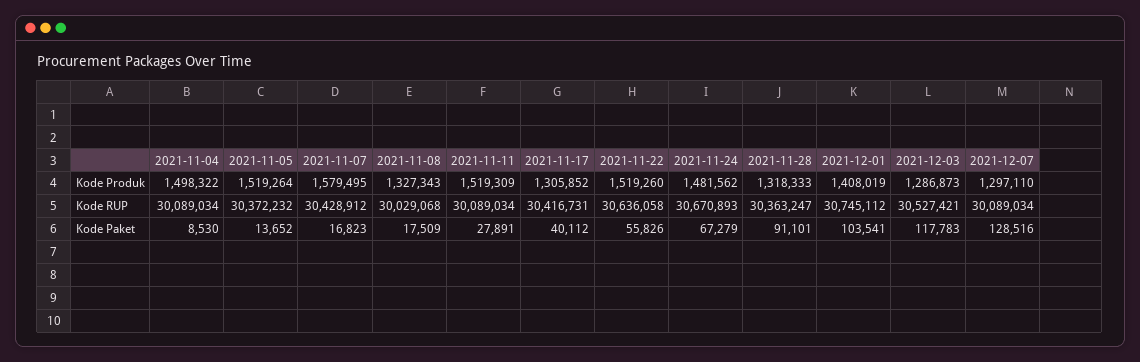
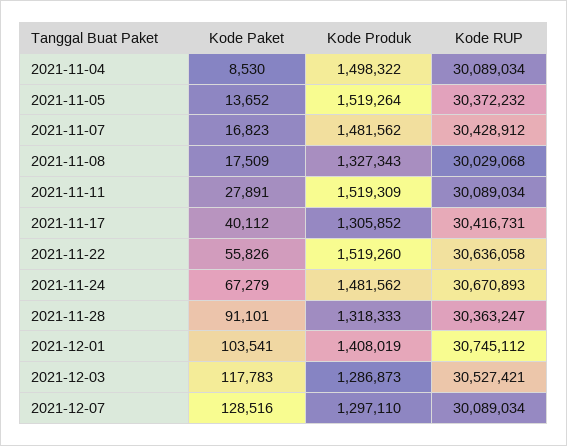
  {
    "2021-11-04": {
      "Kode Produk": 1498322,
      "Kode RUP": 30089034,
      "Kode Paket": 8530
    },
    "2021-11-05": {
      "Kode Produk": 1519264,
      "Kode RUP": 30372232,
      "Kode Paket": 13652
    },
    "2021-11-07": {
-     "Kode Produk": 1579495,
+     "Kode Produk": 1481562,
      "Kode RUP": 30428912,
      "Kode Paket": 16823
    },
    "2021-11-08": {
      "Kode Produk": 1327343,
      "Kode RUP": 30029068,
      "Kode Paket": 17509
    },
    "2021-11-11": {
      "Kode Produk": 1519309,
      "Kode RUP": 30089034,
      "Kode Paket": 27891
    },
    "2021-11-17": {
      "Kode Produk": 1305852,
      "Kode RUP": 30416731,
      "Kode Paket": 40112
    },
    "2021-11-22": {
      "Kode Produk": 1519260,
      "Kode RUP": 30636058,
      "Kode Paket": 55826
    },
    "2021-11-24": {
      "Kode Produk": 1481562,
      "Kode RUP": 30670893,
      "Kode Paket": 67279
    },
    "2021-11-28": {
      "Kode Produk": 1318333,
      "Kode RUP": 30363247,
      "Kode Paket": 91101
    },
    "2021-12-01": {
      "Kode Produk": 1408019,
      "Kode RUP": 30745112,
      "Kode Paket": 103541
    },
    "2021-12-03": {
      "Kode Produk": 1286873,
      "Kode RUP": 30527421,
      "Kode Paket": 117783
    },
    "2021-12-07": {
      "Kode Produk": 1297110,
      "Kode RUP": 30089034,
      "Kode Paket": 128516
    }
  }

